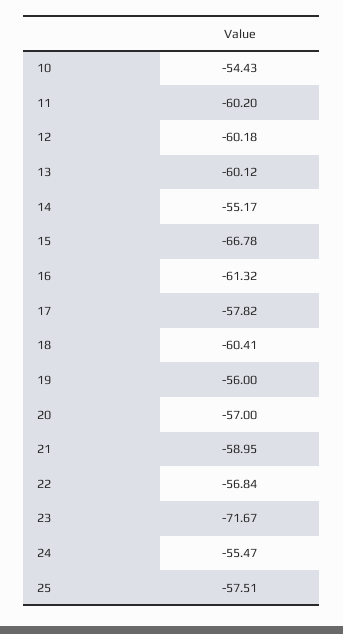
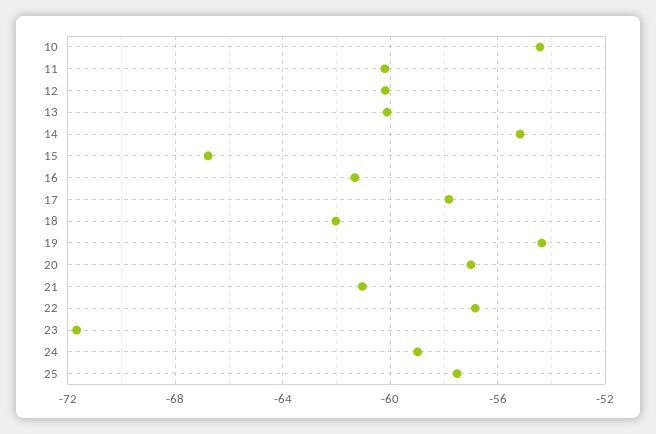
  {
    "10": -54.43,
    "11": -60.2,
    "12": -60.18,
    "13": -60.12,
    "14": -55.17,
    "15": -66.78,
    "16": -61.32,
    "17": -57.82,
-   "18": -60.41,
+   "18": -62,
-   "19": -56,
+   "19": -54.5,
    "20": -57,
-   "21": -58.95,
+   "21": -61,
    "22": -56.84,
    "23": -71.67,
-   "24": -55.47,
+   "24": -59,
    "25": -57.51
  }

